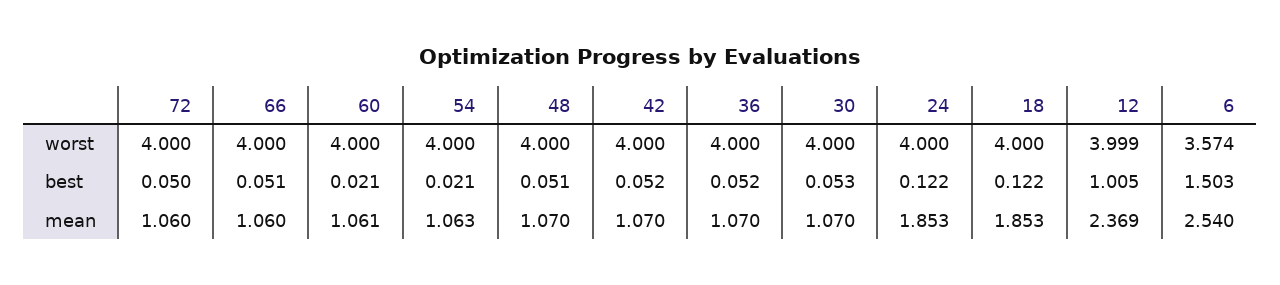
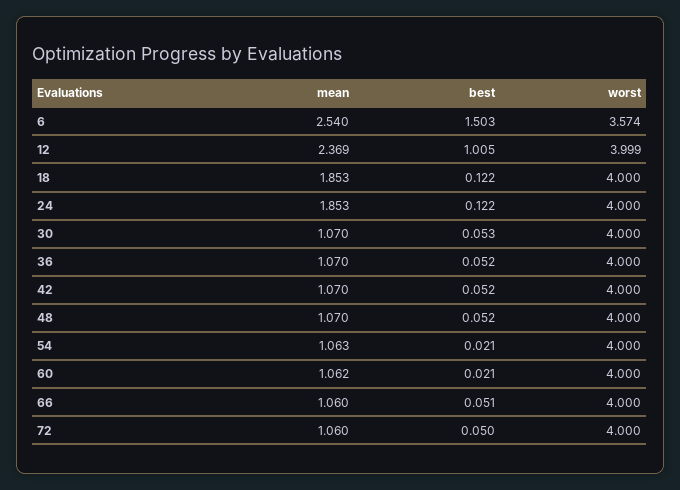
  {
    "72": {
      "worst": 4,
      "best": 0.05,
      "mean": 1.06
    },
    "66": {
      "worst": 4,
      "best": 0.051,
      "mean": 1.06
    },
    "60": {
      "worst": 4,
      "best": 0.021,
-     "mean": 1.061
+     "mean": 1.062
    },
    "54": {
      "worst": 4,
      "best": 0.021,
      "mean": 1.063
    },
    "48": {
      "worst": 4,
-     "best": 0.051,
+     "best": 0.052,
      "mean": 1.07
    },
    "42": {
      "worst": 4,
      "best": 0.052,
      "mean": 1.07
    },
    "36": {
      "worst": 4,
      "best": 0.052,
      "mean": 1.07
    },
    "30": {
      "worst": 4,
      "best": 0.053,
      "mean": 1.07
    },
    "24": {
      "worst": 4,
      "best": 0.122,
      "mean": 1.853
    },
    "18": {
      "worst": 4,
      "best": 0.122,
      "mean": 1.853
    },
    "12": {
      "worst": 3.999,
      "best": 1.005,
      "mean": 2.369
    },
    "6": {
      "worst": 3.574,
      "best": 1.503,
      "mean": 2.54
    }
  }

